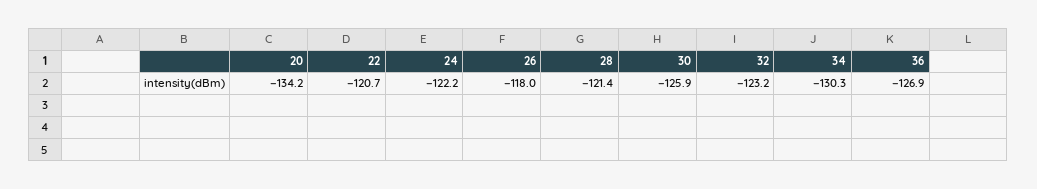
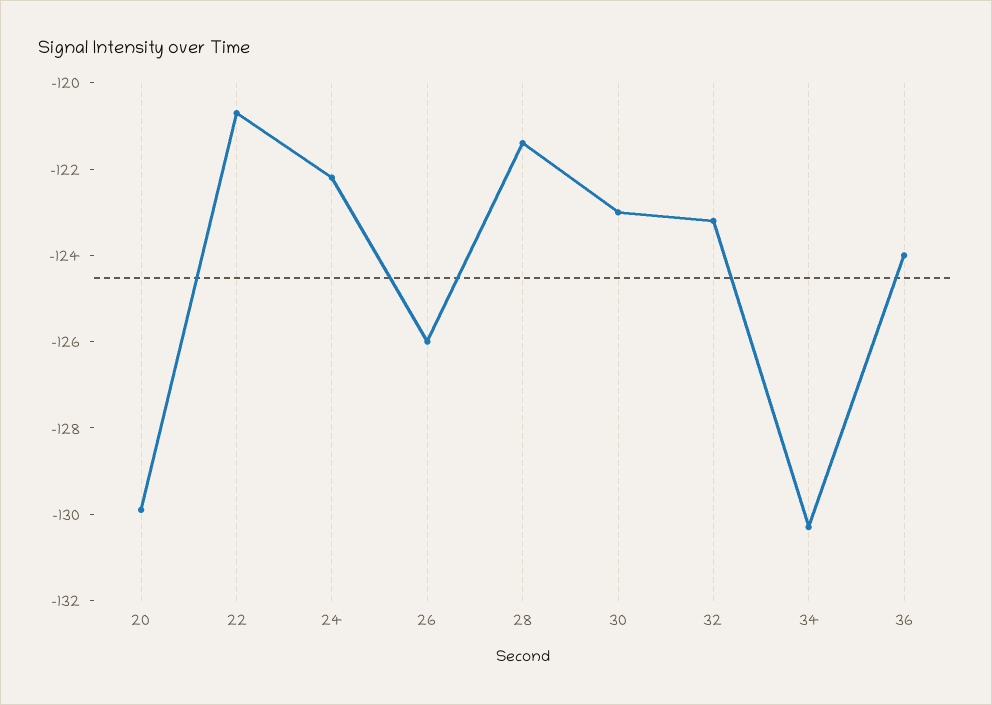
  {
-   "20": -134.2,
+   "20": -130,
    "22": -120.7,
    "24": -122.2,
-   "26": -118,
+   "26": -126,
    "28": -121.4,
-   "30": -125.9,
+   "30": -123,
    "32": -123.2,
    "34": -130.3,
-   "36": -126.9
+   "36": -124
  }

